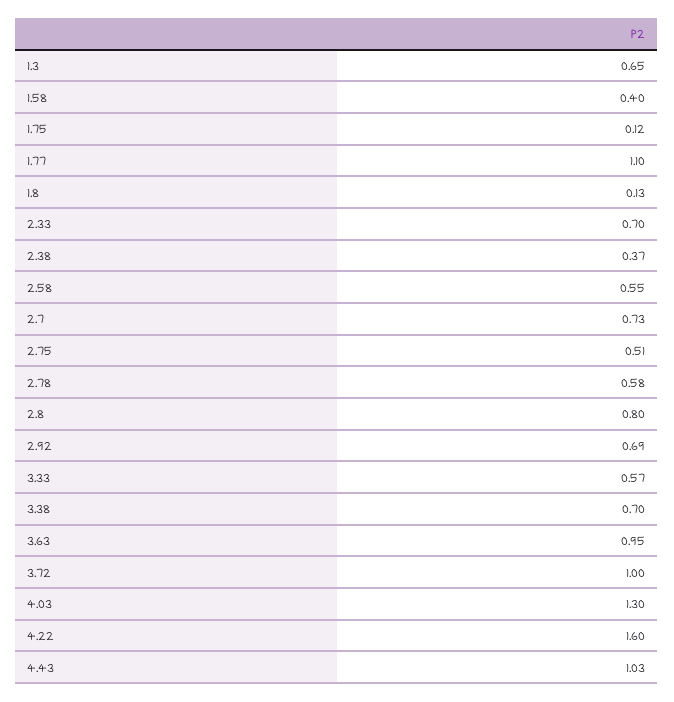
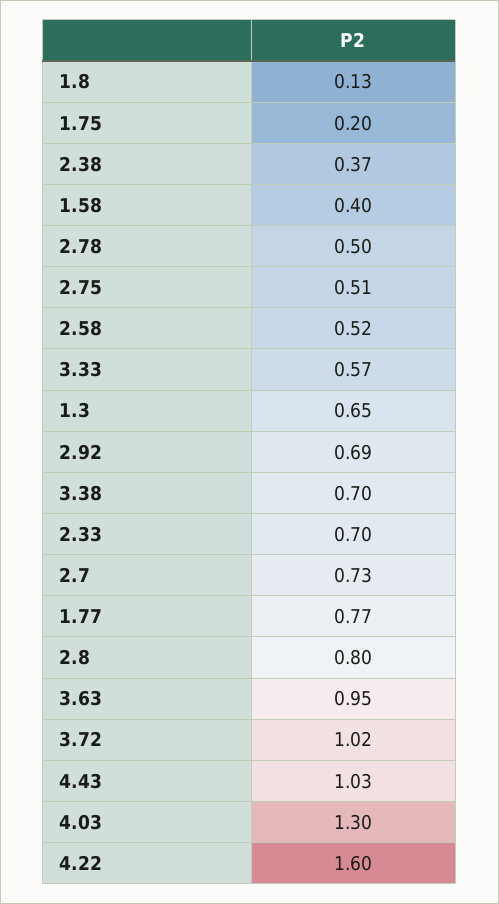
  {
    "1.3": 0.65,
    "1.58": 0.4,
-   "1.75": 0.12,
+   "1.75": 0.2,
-   "1.77": 1.1,
+   "1.77": 0.77,
    "1.8": 0.13,
    "2.33": 0.7,
    "2.38": 0.37,
-   "2.58": 0.55,
+   "2.58": 0.52,
    "2.7": 0.73,
    "2.75": 0.51,
-   "2.78": 0.58,
+   "2.78": 0.5,
    "2.8": 0.8,
    "2.92": 0.69,
    "3.33": 0.57,
    "3.38": 0.7,
    "3.63": 0.95,
-   "3.72": 1,
+   "3.72": 1.02,
    "4.03": 1.3,
    "4.22": 1.6,
    "4.43": 1.03
  }

